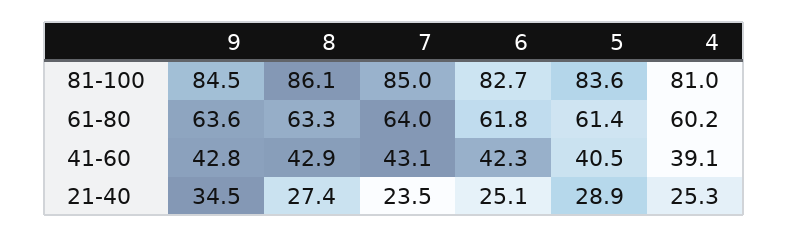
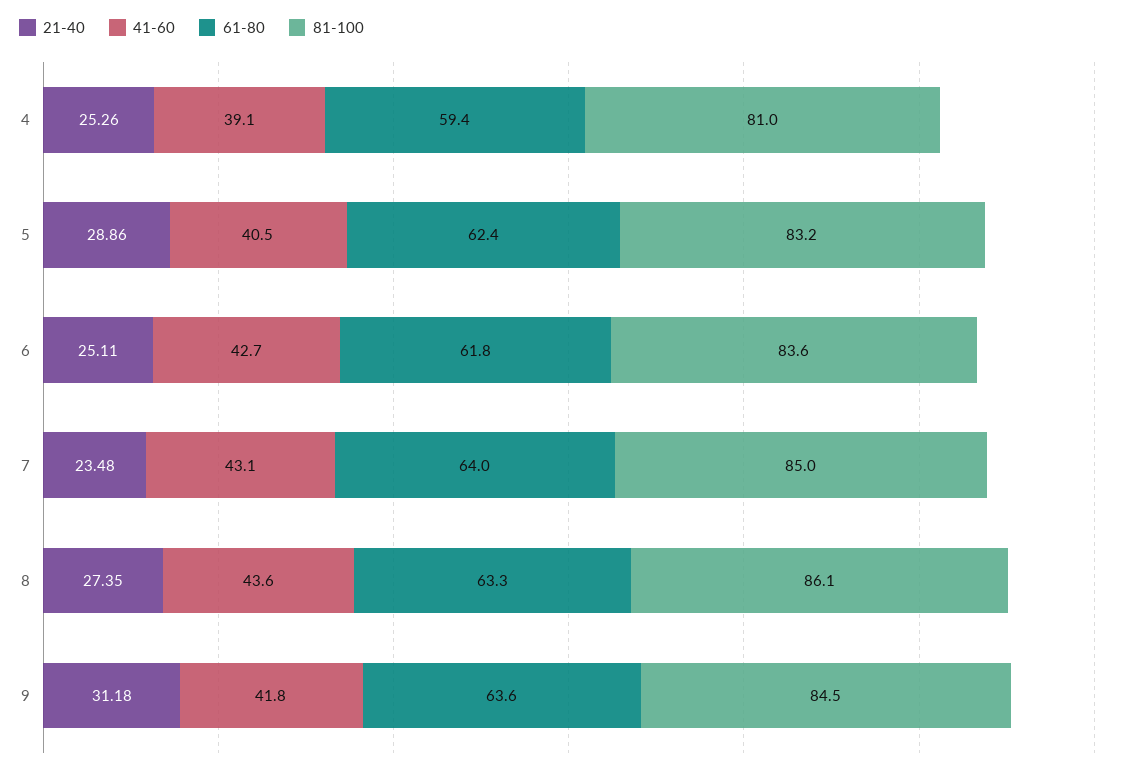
  {
    "81-100": {
      "9": 84.5,
      "8": 86.1,
      "7": 85,
-     "6": 82.7,
+     "6": 83.6,
-     "5": 83.6,
+     "5": 83.2,
      "4": 81
    },
    "61-80": {
      "9": 63.6,
      "8": 63.3,
      "7": 64,
      "6": 61.8,
-     "5": 61.4,
+     "5": 62.4,
-     "4": 60.2
+     "4": 59.4
    },
    "41-60": {
-     "9": 42.8,
+     "9": 41.8,
-     "8": 42.9,
+     "8": 43.6,
      "7": 43.1,
-     "6": 42.3,
+     "6": 42.7,
      "5": 40.5,
      "4": 39.1
    },
    "21-40": {
-     "9": 34.5,
+     "9": 31.18,
      "8": 27.35,
      "7": 23.48,
      "6": 25.11,
      "5": 28.86,
      "4": 25.26
    }
  }

